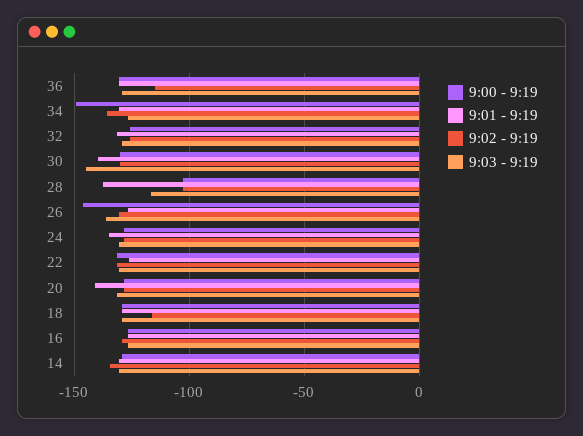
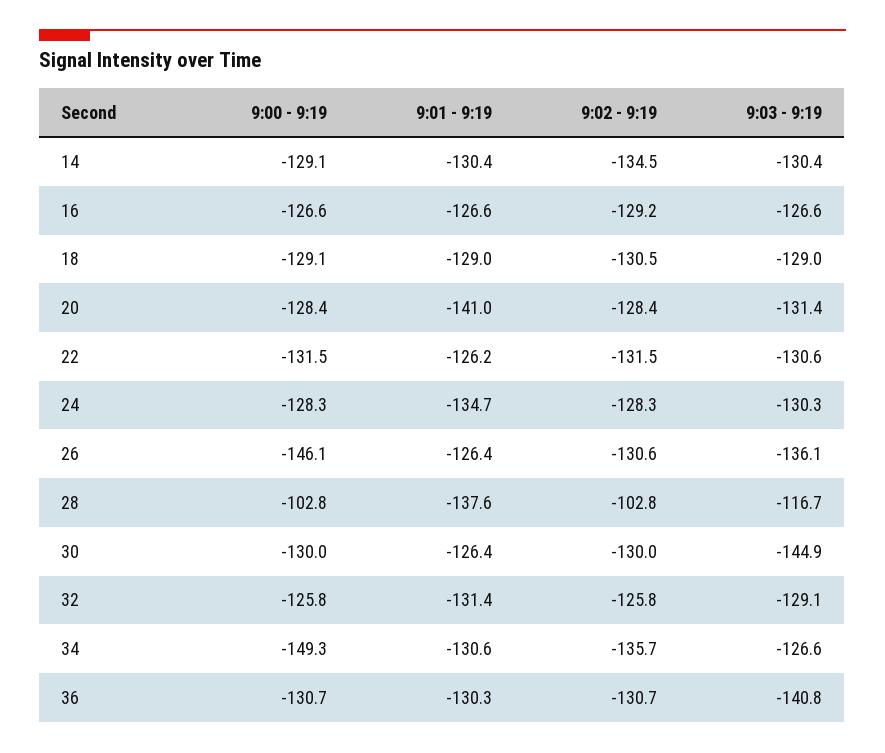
  {
    "9:00 - 9:19": {
      "36": -130.7,
      "34": -149.3,
      "32": -125.8,
      "30": -130,
      "28": -102.8,
      "26": -146.1,
      "24": -128.3,
      "22": -131.5,
      "20": -128.4,
      "18": -129.1,
      "16": -126.6,
      "14": -129.1
    },
    "9:01 - 9:19": {
      "36": -130.3,
      "34": -130.6,
      "32": -131.4,
-     "30": -140,
+     "30": -126.4,
      "28": -137.6,
      "26": -126.4,
      "24": -134.7,
      "22": -126.2,
      "20": -141,
      "18": -129,
      "16": -126.6,
      "14": -130.4
    },
    "9:02 - 9:19": {
-     "36": -115,
+     "36": -130.7,
      "34": -135.7,
      "32": -125.8,
      "30": -130,
      "28": -102.8,
      "26": -130.6,
      "24": -128.3,
      "22": -131.5,
      "20": -128.4,
-     "18": -115,
+     "18": -130.5,
      "16": -129.2,
      "14": -134.5
    },
    "9:03 - 9:19": {
-     "36": -130,
+     "36": -140.8,
      "34": -126.6,
      "32": -129.1,
      "30": -144.9,
      "28": -116.7,
      "26": -136.1,
      "24": -130.3,
      "22": -130.6,
      "20": -131.4,
      "18": -129,
      "16": -126.6,
      "14": -130.4
    }
  }

